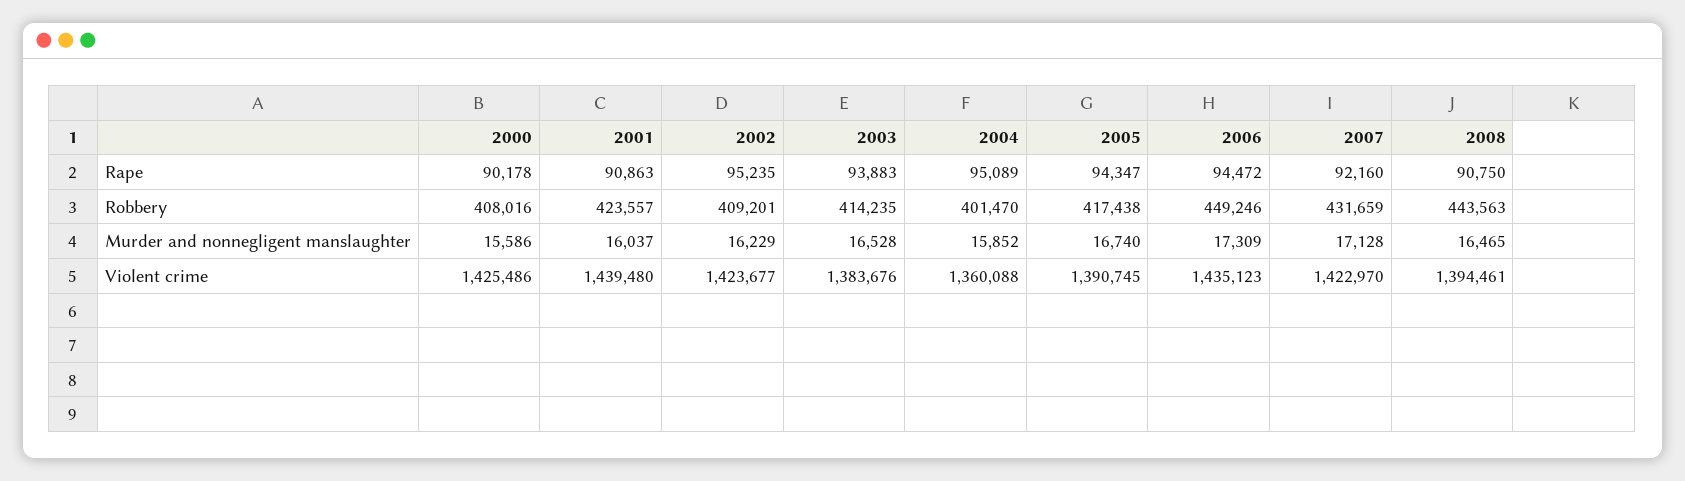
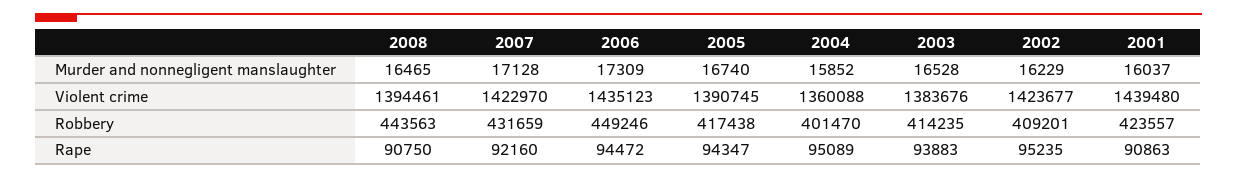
  {
-   "2000": {
-     "Rape": 90178,
-     "Robbery": 408016,
-     "Murder and nonnegligent manslaughter": 15586,
-     "Violent crime": 1425486
-   },
    "2001": {
      "Rape": 90863,
      "Robbery": 423557,
      "Murder and nonnegligent manslaughter": 16037,
      "Violent crime": 1439480
    },
    "2002": {
      "Rape": 95235,
      "Robbery": 409201,
      "Murder and nonnegligent manslaughter": 16229,
      "Violent crime": 1423677
    },
    "2003": {
      "Rape": 93883,
      "Robbery": 414235,
      "Murder and nonnegligent manslaughter": 16528,
      "Violent crime": 1383676
    },
    "2004": {
      "Rape": 95089,
      "Robbery": 401470,
      "Murder and nonnegligent manslaughter": 15852,
      "Violent crime": 1360088
    },
    "2005": {
      "Rape": 94347,
      "Robbery": 417438,
      "Murder and nonnegligent manslaughter": 16740,
      "Violent crime": 1390745
    },
    "2006": {
      "Rape": 94472,
      "Robbery": 449246,
      "Murder and nonnegligent manslaughter": 17309,
      "Violent crime": 1435123
    },
    "2007": {
      "Rape": 92160,
      "Robbery": 431659,
      "Murder and nonnegligent manslaughter": 17128,
      "Violent crime": 1422970
    },
    "2008": {
      "Rape": 90750,
      "Robbery": 443563,
      "Murder and nonnegligent manslaughter": 16465,
      "Violent crime": 1394461
    }
  }

